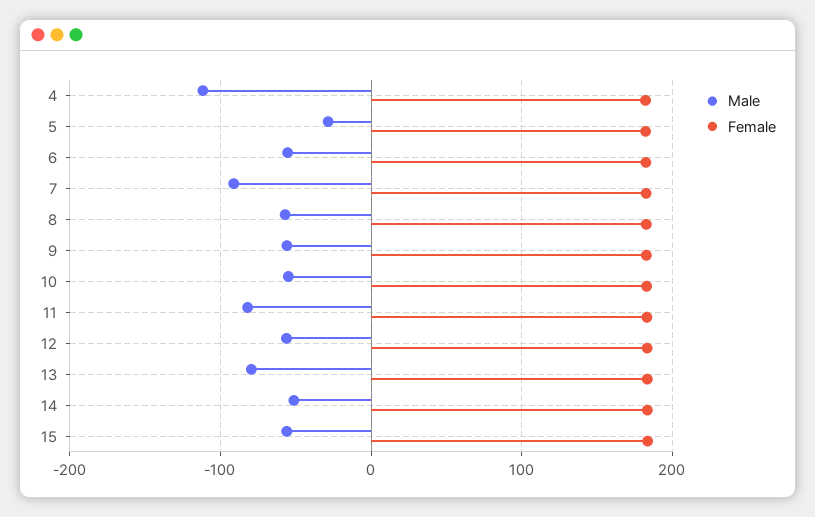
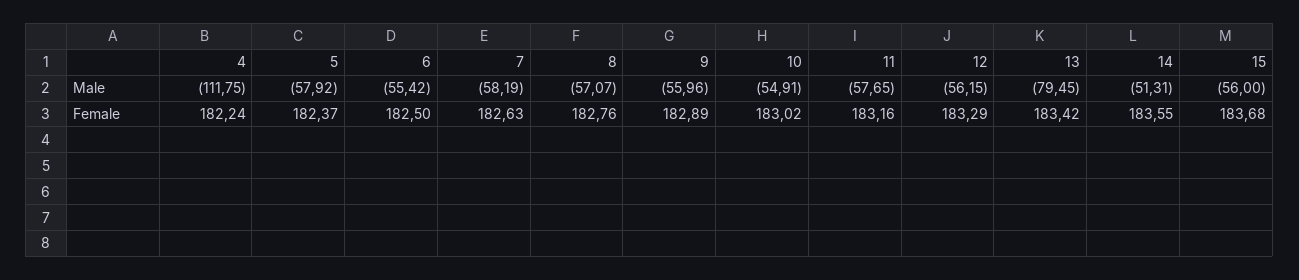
  {
    "Male": {
      "4": -111.75,
-     "5": -30,
+     "5": -57.92,
      "6": -55.42,
-     "7": -90,
+     "7": -58.19,
      "8": -57.07,
      "9": -55.96,
      "10": -54.91,
-     "11": -80,
+     "11": -57.65,
      "12": -56.15,
      "13": -79.45,
      "14": -51.31,
      "15": -56
    },
    "Female": {
      "4": 182.24,
      "5": 182.37,
      "6": 182.5,
      "7": 182.63,
      "8": 182.76,
      "9": 182.89,
      "10": 183.02,
      "11": 183.16,
      "12": 183.29,
      "13": 183.42,
      "14": 183.55,
      "15": 183.68
    }
  }

